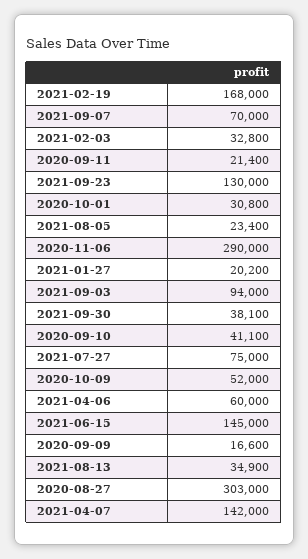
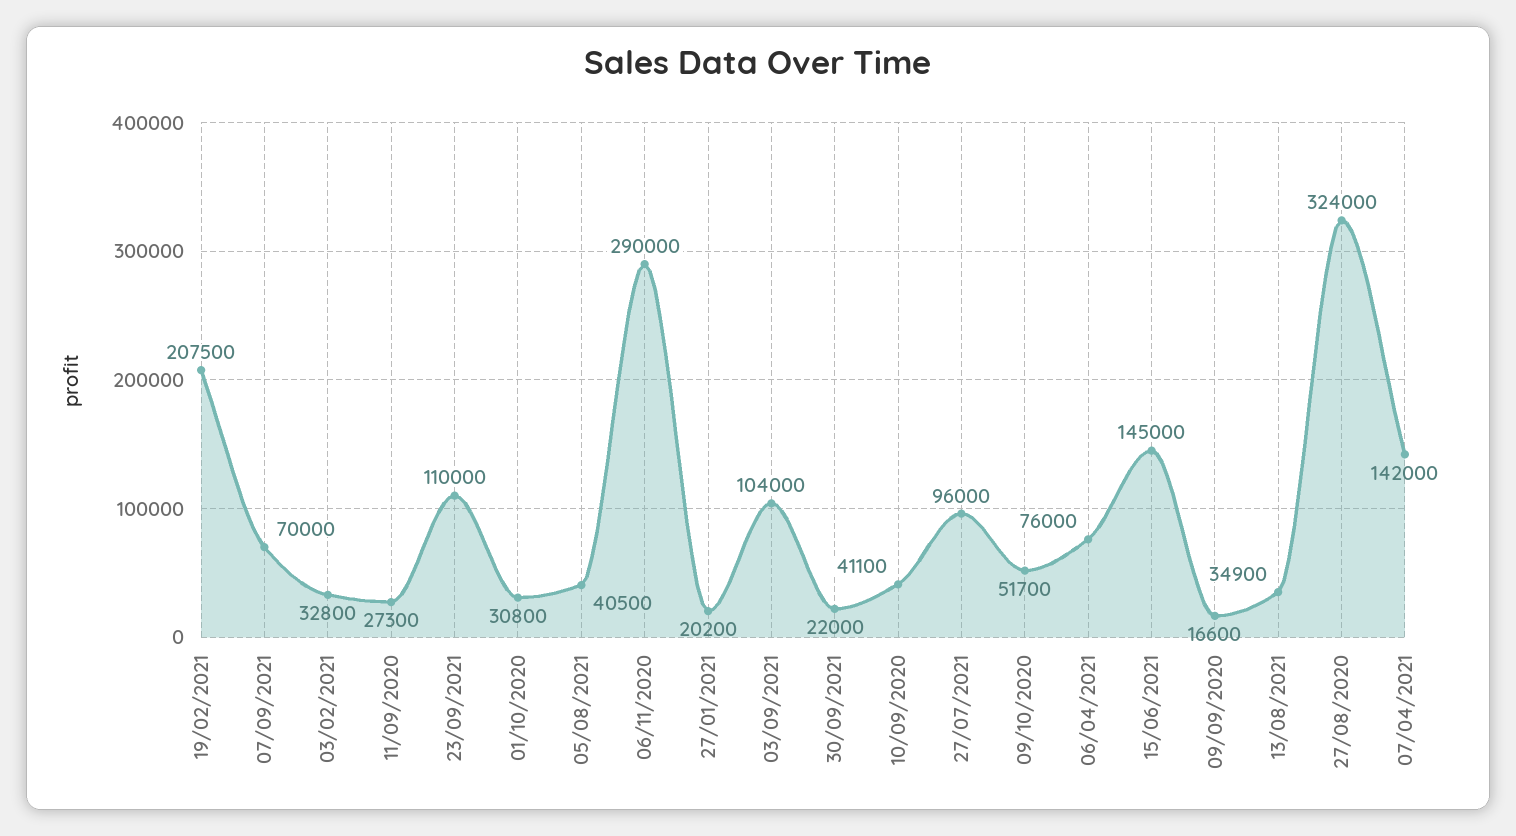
  {
-   "2021-02-19": 168000,
+   "2021-02-19": 207500,
    "2021-09-07": 70000,
    "2021-02-03": 32800,
-   "2020-09-11": 21400,
+   "2020-09-11": 27300,
-   "2021-09-23": 130000,
+   "2021-09-23": 110000,
    "2020-10-01": 30800,
-   "2021-08-05": 23400,
+   "2021-08-05": 40500,
    "2020-11-06": 290000,
    "2021-01-27": 20200,
-   "2021-09-03": 94000,
+   "2021-09-03": 104000,
-   "2021-09-30": 38100,
+   "2021-09-30": 22000,
    "2020-09-10": 41100,
-   "2021-07-27": 75000,
+   "2021-07-27": 96000,
-   "2020-10-09": 52000,
+   "2020-10-09": 51700,
-   "2021-04-06": 60000,
+   "2021-04-06": 76000,
    "2021-06-15": 145000,
    "2020-09-09": 16600,
    "2021-08-13": 34900,
-   "2020-08-27": 303000,
+   "2020-08-27": 324000,
    "2021-04-07": 142000
  }

